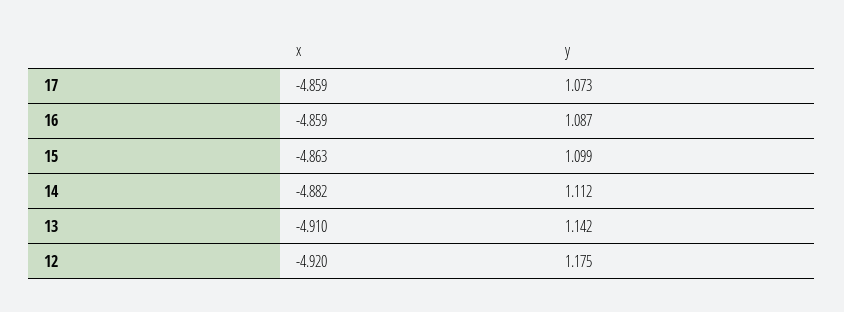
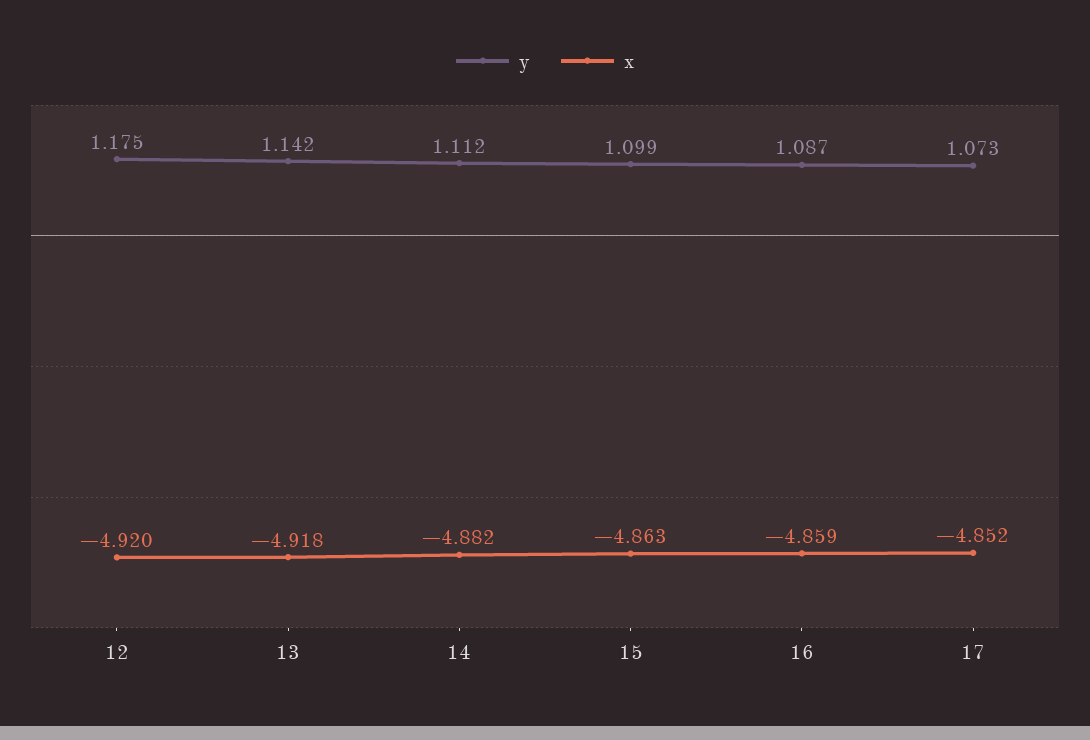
  {
    "x": {
-     "17": -4.859,
+     "17": -4.852,
      "16": -4.859,
      "15": -4.863,
      "14": -4.882,
-     "13": -4.91,
+     "13": -4.918,
      "12": -4.92
    },
    "y": {
      "17": 1.073,
      "16": 1.087,
      "15": 1.099,
      "14": 1.112,
      "13": 1.142,
      "12": 1.175
    }
  }

